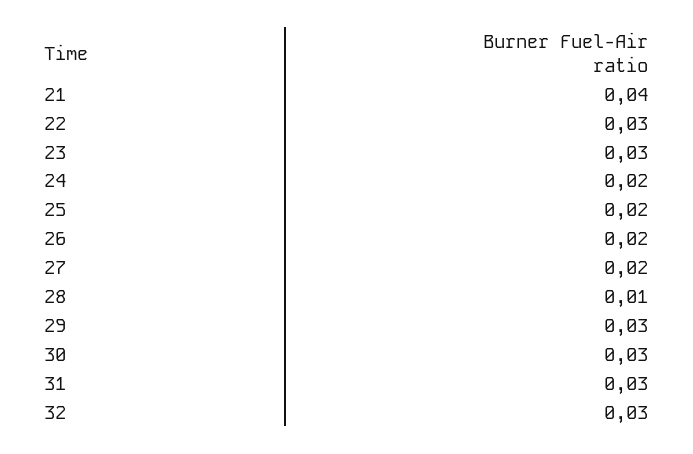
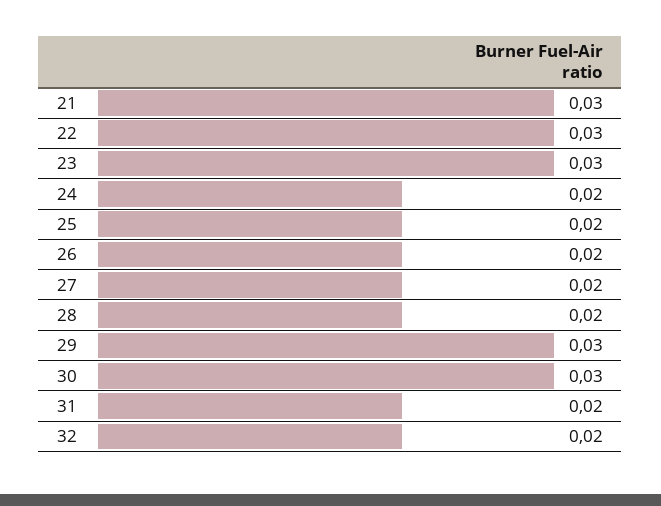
  {
-   "21": 0.04,
+   "21": 0.03,
    "22": 0.03,
    "23": 0.03,
    "24": 0.02,
    "25": 0.02,
    "26": 0.02,
    "27": 0.02,
-   "28": 0.01,
+   "28": 0.02,
    "29": 0.03,
    "30": 0.03,
-   "31": 0.03,
+   "31": 0.02,
-   "32": 0.03
+   "32": 0.02
  }

